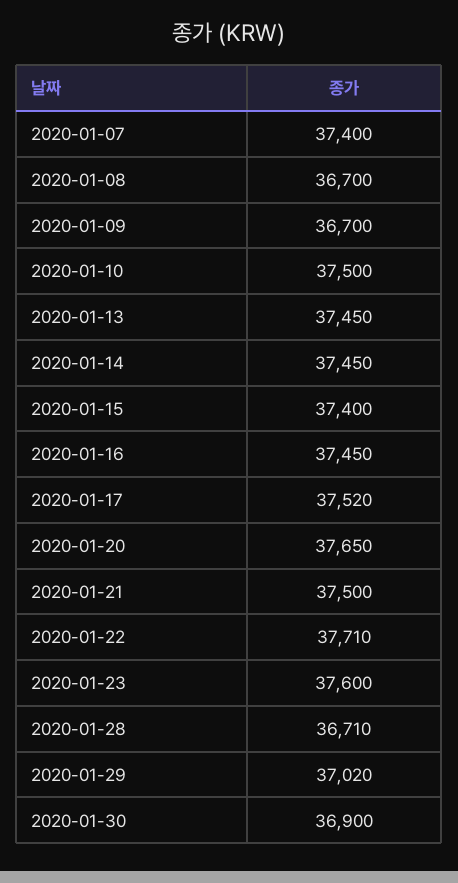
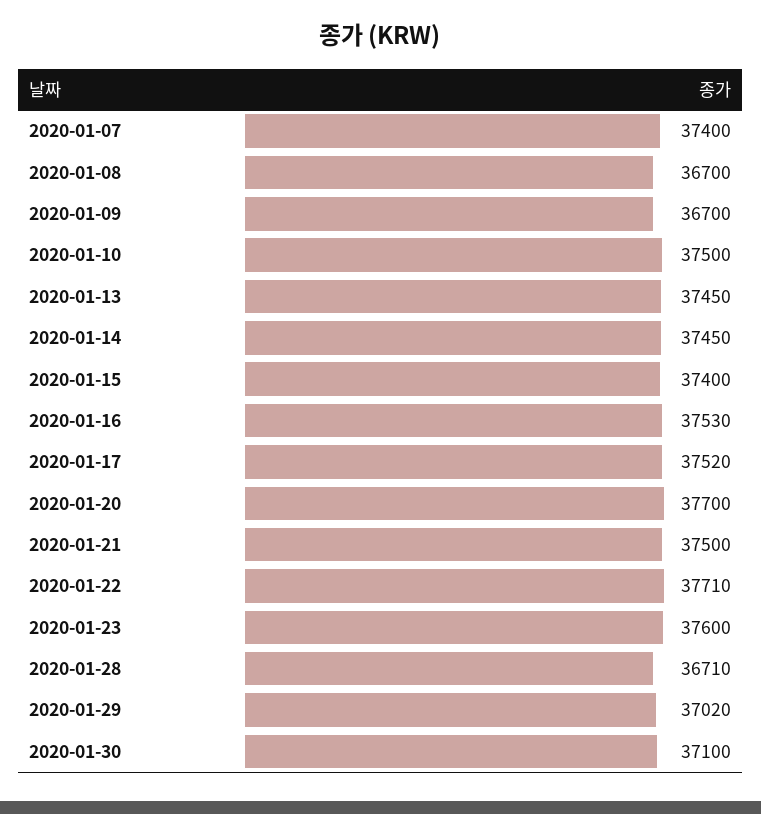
  {
    "2020-01-07": 37400,
    "2020-01-08": 36700,
    "2020-01-09": 36700,
    "2020-01-10": 37500,
    "2020-01-13": 37450,
    "2020-01-14": 37450,
    "2020-01-15": 37400,
-   "2020-01-16": 37450,
+   "2020-01-16": 37530,
    "2020-01-17": 37520,
-   "2020-01-20": 37650,
+   "2020-01-20": 37700,
    "2020-01-21": 37500,
    "2020-01-22": 37710,
    "2020-01-23": 37600,
    "2020-01-28": 36710,
    "2020-01-29": 37020,
-   "2020-01-30": 36900
+   "2020-01-30": 37100
  }

